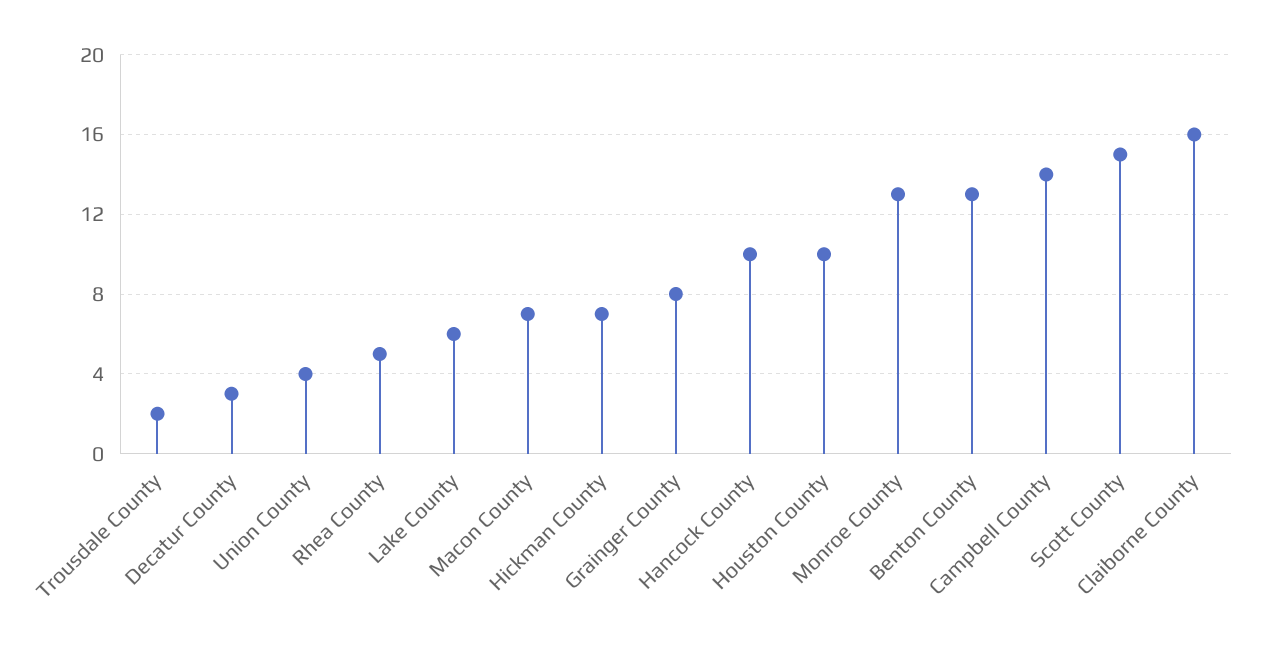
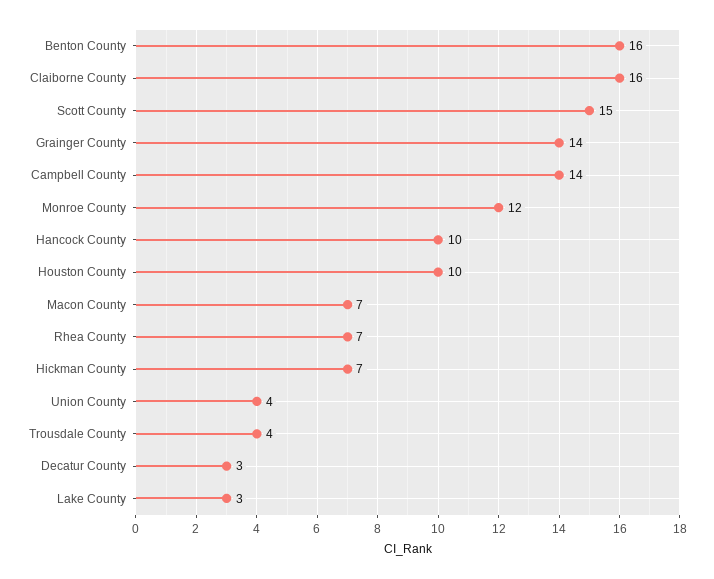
  {
-   "Trousdale County": 2,
+   "Trousdale County": 4,
    "Decatur County": 3,
    "Union County": 4,
-   "Rhea County": 5,
+   "Rhea County": 7,
-   "Lake County": 6,
+   "Lake County": 3,
    "Macon County": 7,
    "Hickman County": 7,
-   "Grainger County": 8,
+   "Grainger County": 14,
    "Hancock County": 10,
    "Houston County": 10,
-   "Monroe County": 13,
+   "Monroe County": 12,
-   "Benton County": 13,
+   "Benton County": 16,
    "Campbell County": 14,
    "Scott County": 15,
    "Claiborne County": 16
  }

